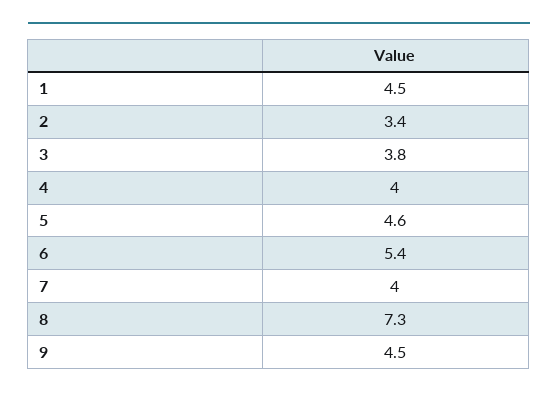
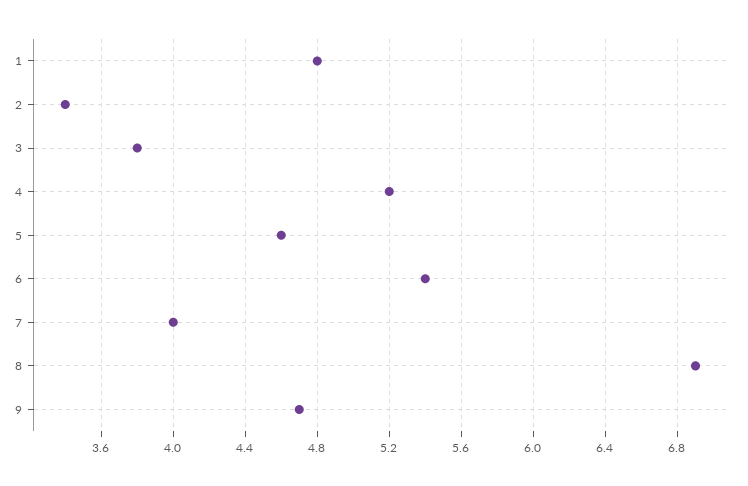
  {
-   "1": 4.5,
+   "1": 4.8,
    "2": 3.4,
    "3": 3.8,
-   "4": 4,
+   "4": 5.2,
    "5": 4.6,
    "6": 5.4,
    "7": 4,
-   "8": 7.3,
+   "8": 6.9,
-   "9": 4.5
+   "9": 4.7
  }

